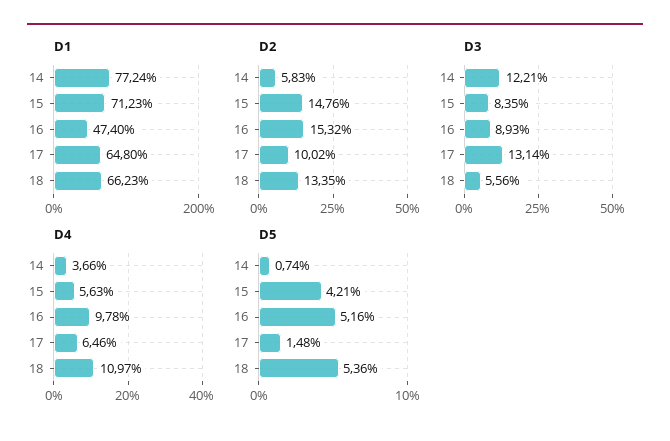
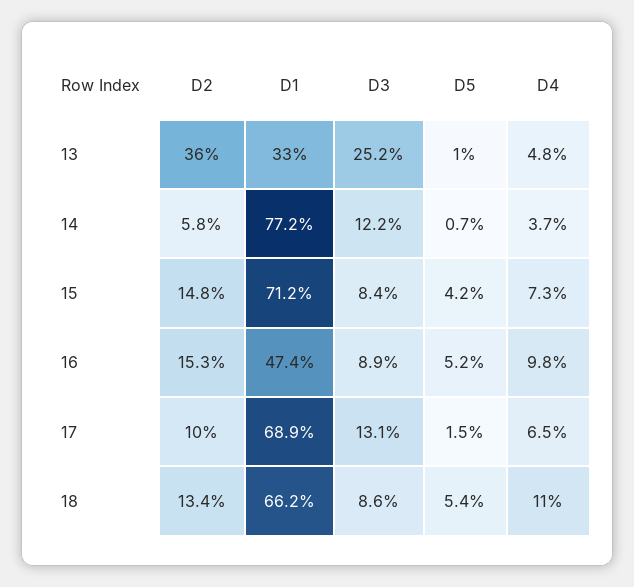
  {
    "D1": {
      "14": 77.24,
      "15": 71.23,
      "16": 47.4,
-     "17": 64.8,
+     "17": 68.9,
-     "18": 66.23
+     "18": 66.23,
+     "13": 33
    },
    "D2": {
      "14": 5.83,
      "15": 14.76,
      "16": 15.32,
      "17": 10.02,
-     "18": 13.35
+     "18": 13.35,
+     "13": 36
    },
    "D3": {
      "14": 12.21,
      "15": 8.35,
      "16": 8.93,
      "17": 13.14,
-     "18": 5.56
+     "18": 8.6,
+     "13": 25.2
    },
    "D4": {
      "14": 3.66,
-     "15": 5.63,
+     "15": 7.3,
      "16": 9.78,
      "17": 6.46,
-     "18": 10.97
+     "18": 10.97,
+     "13": 4.8
    },
    "D5": {
      "14": 0.74,
      "15": 4.21,
      "16": 5.16,
      "17": 1.48,
-     "18": 5.36
+     "18": 5.36,
+     "13": 1
    }
  }

